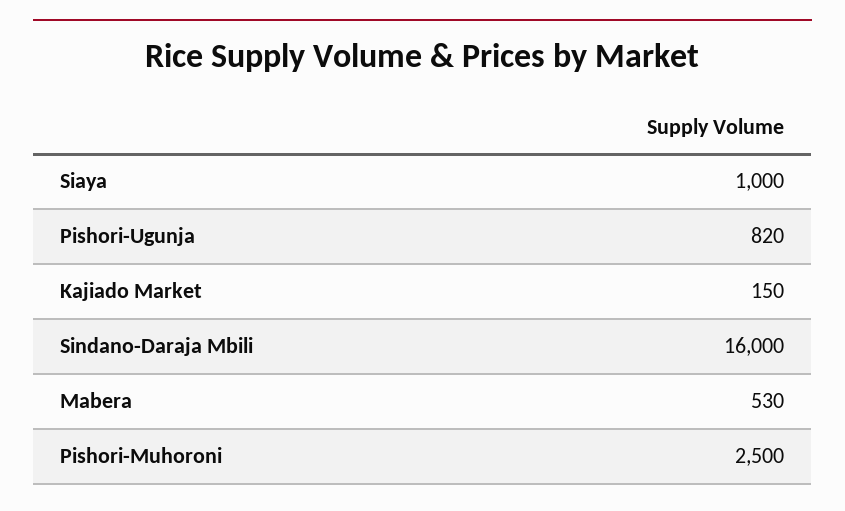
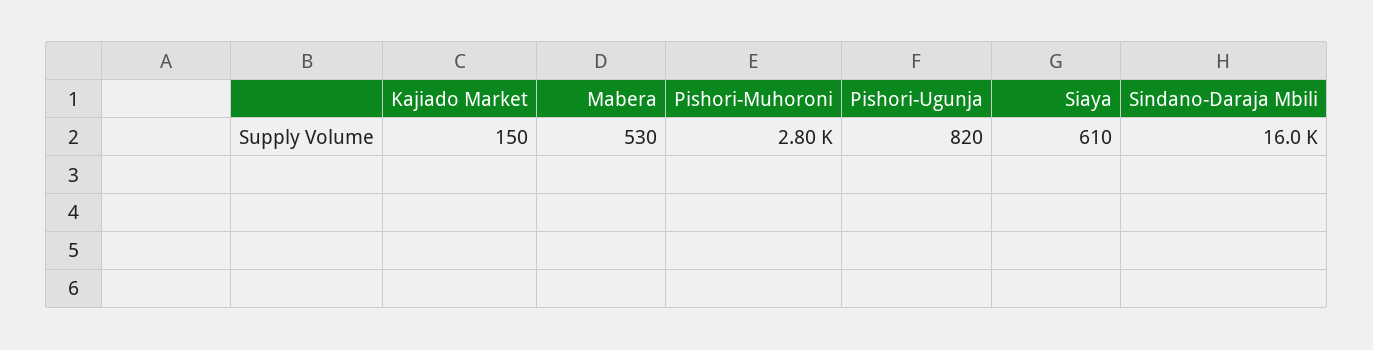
  {
-   "Siaya": 1000,
+   "Siaya": 610,
    "Pishori-Ugunja": 820,
    "Kajiado Market": 150,
    "Sindano-Daraja Mbili": 16000,
    "Mabera": 530,
-   "Pishori-Muhoroni": 2500
+   "Pishori-Muhoroni": 2800
  }

